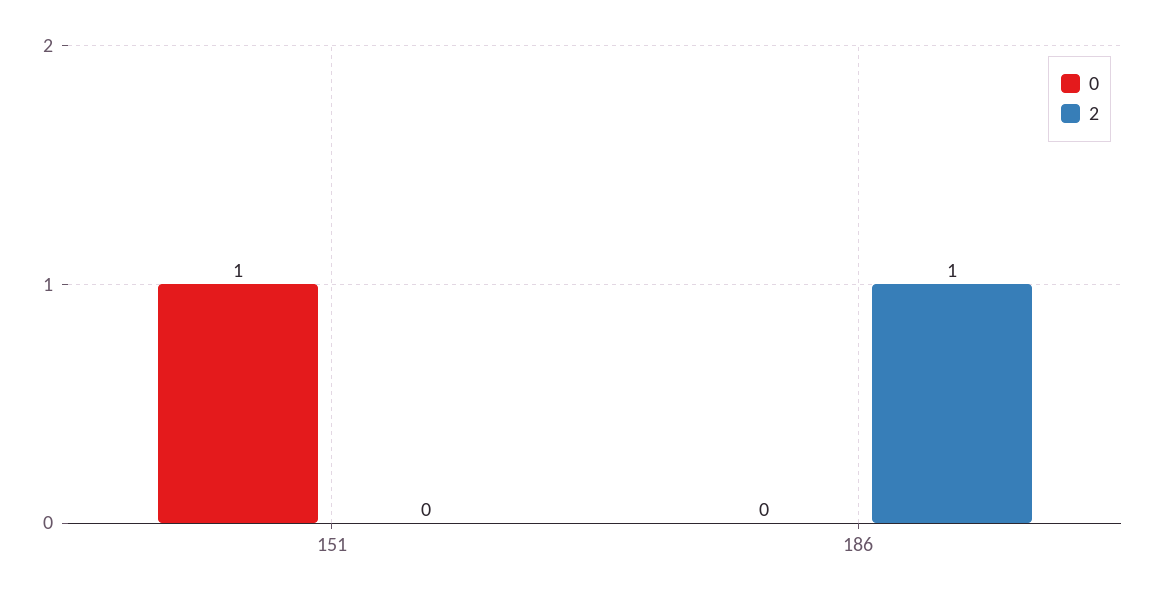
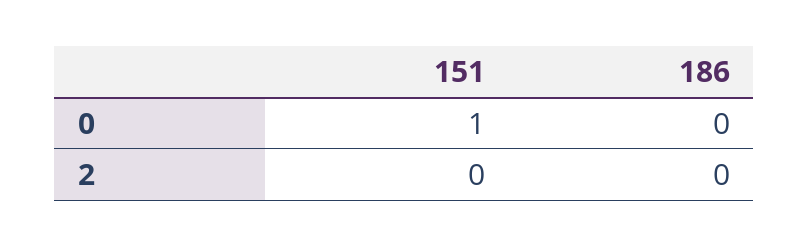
  {
    "0": {
      "151": 1,
      "186": 0
    },
    "2": {
      "151": 0,
-     "186": 1
+     "186": 0
    }
  }

